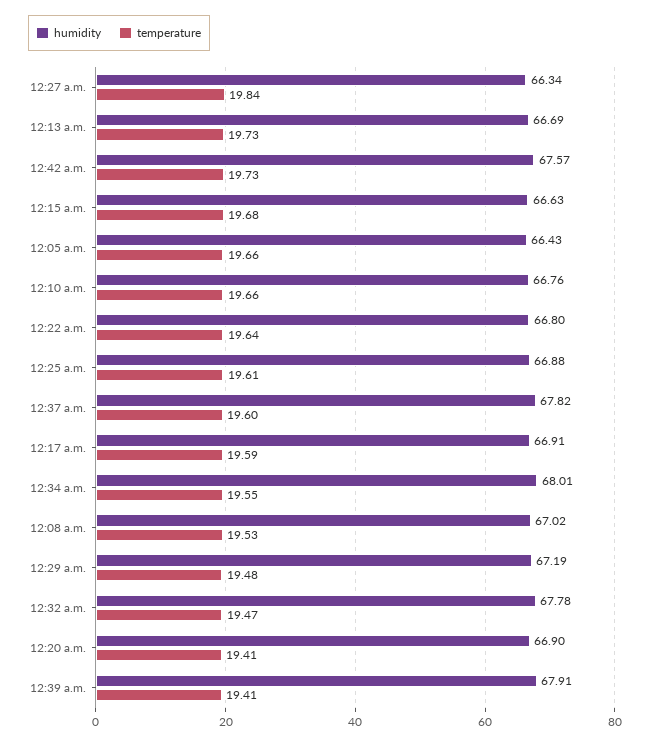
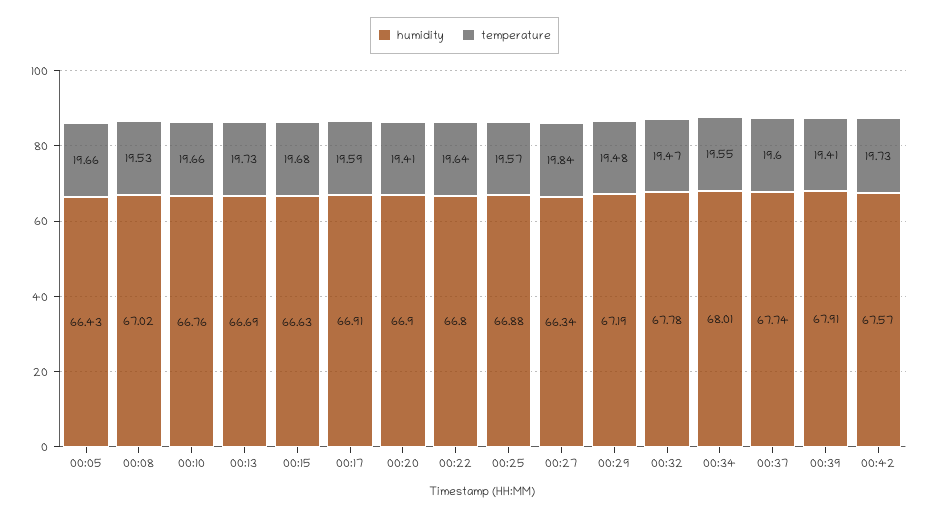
  {
    "humidity": {
      "12:27 a.m.": 66.34,
      "12:13 a.m.": 66.69,
      "12:42 a.m.": 67.57,
      "12:15 a.m.": 66.63,
      "12:05 a.m.": 66.43,
      "12:10 a.m.": 66.76,
      "12:22 a.m.": 66.8,
      "12:25 a.m.": 66.88,
-     "12:37 a.m.": 67.82,
+     "12:37 a.m.": 67.74,
      "12:17 a.m.": 66.91,
      "12:34 a.m.": 68.01,
      "12:08 a.m.": 67.02,
      "12:29 a.m.": 67.19,
      "12:32 a.m.": 67.78,
      "12:20 a.m.": 66.9,
      "12:39 a.m.": 67.91
    },
    "temperature": {
      "12:27 a.m.": 19.84,
      "12:13 a.m.": 19.73,
      "12:42 a.m.": 19.73,
      "12:15 a.m.": 19.68,
      "12:05 a.m.": 19.66,
      "12:10 a.m.": 19.66,
      "12:22 a.m.": 19.64,
-     "12:25 a.m.": 19.61,
+     "12:25 a.m.": 19.57,
      "12:37 a.m.": 19.6,
      "12:17 a.m.": 19.59,
      "12:34 a.m.": 19.55,
      "12:08 a.m.": 19.53,
      "12:29 a.m.": 19.48,
      "12:32 a.m.": 19.47,
      "12:20 a.m.": 19.41,
      "12:39 a.m.": 19.41
    }
  }

